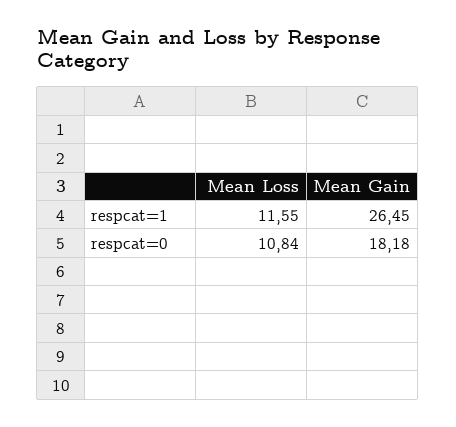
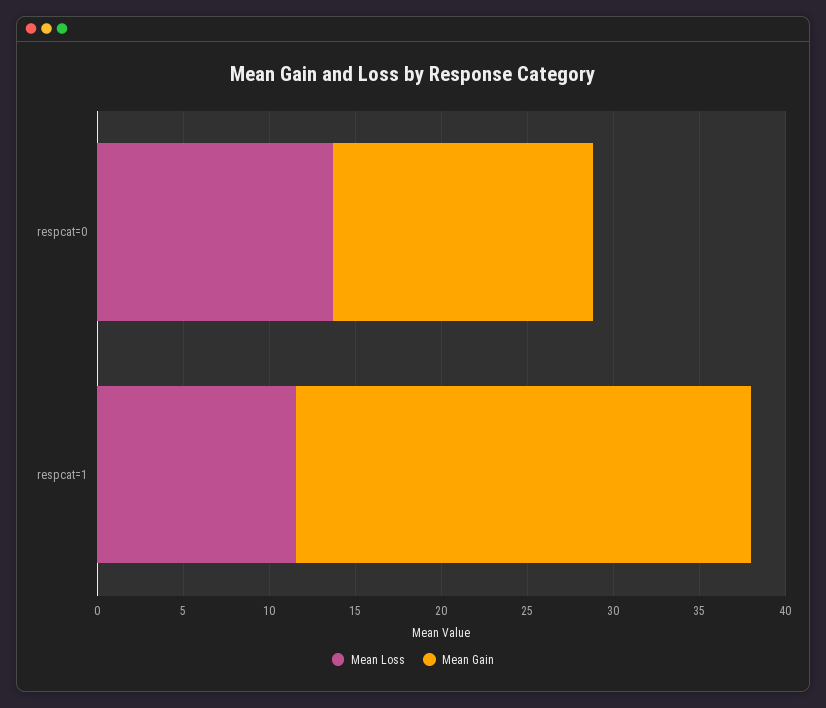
  {
    "Mean Loss": {
      "respcat=1": 11.55,
-     "respcat=0": 10.84
+     "respcat=0": 14
    },
    "Mean Gain": {
      "respcat=1": 26.45,
-     "respcat=0": 18.18
+     "respcat=0": 15
    }
  }

